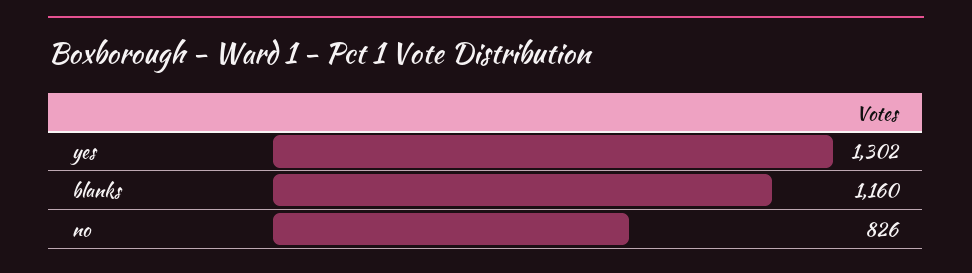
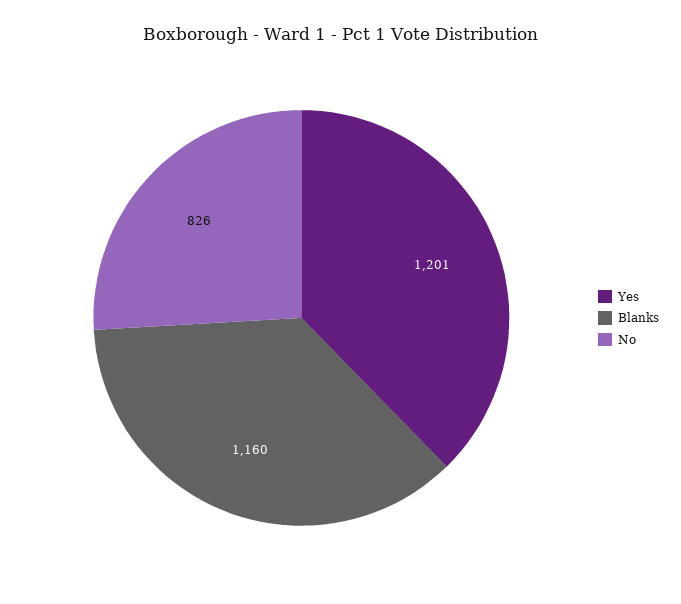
  {
-   "yes": 1302,
+   "yes": 1201,
    "blanks": 1160,
    "no": 826
  }

